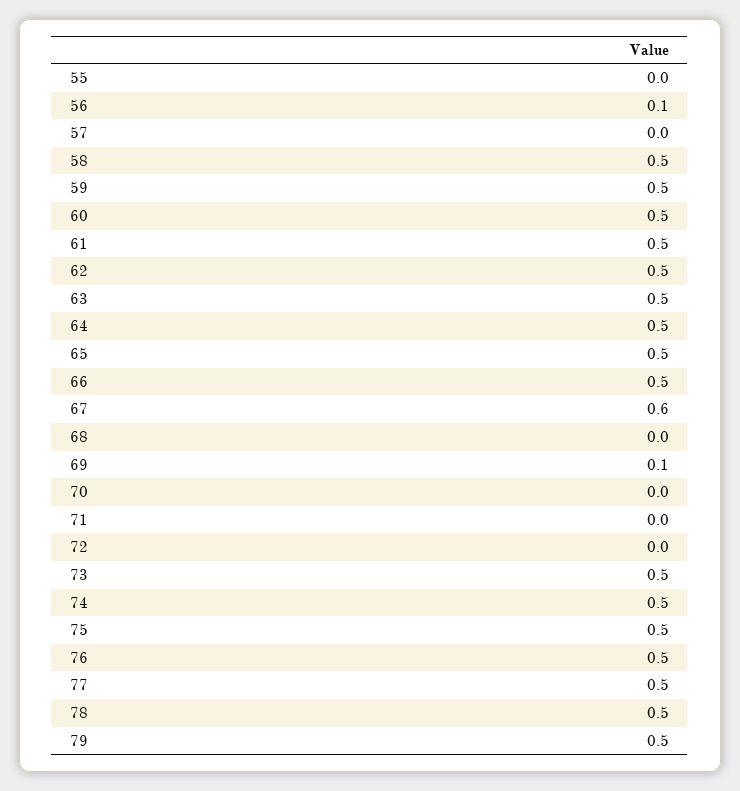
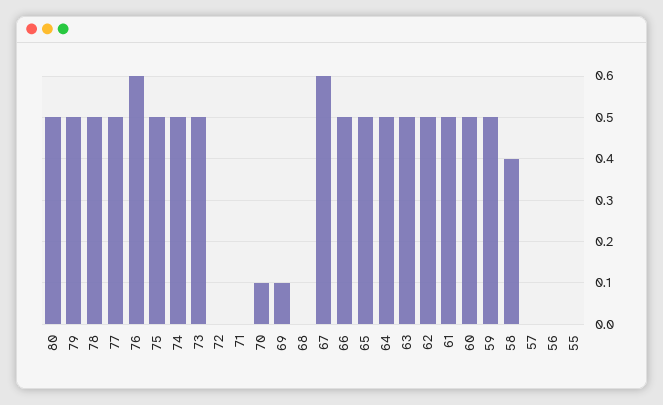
  {
    "55": 0,
-   "56": 0.1,
+   "56": 0,
    "57": 0,
-   "58": 0.5,
+   "58": 0.4,
    "59": 0.5,
    "60": 0.5,
    "61": 0.5,
    "62": 0.5,
    "63": 0.5,
    "64": 0.5,
    "65": 0.5,
    "66": 0.5,
    "67": 0.6,
    "68": 0,
    "69": 0.1,
-   "70": 0,
+   "70": 0.1,
    "71": 0,
    "72": 0,
    "73": 0.5,
    "74": 0.5,
    "75": 0.5,
-   "76": 0.5,
+   "76": 0.6,
    "77": 0.5,
    "78": 0.5,
-   "79": 0.5
+   "79": 0.5,
+   "80": 0.5
  }

